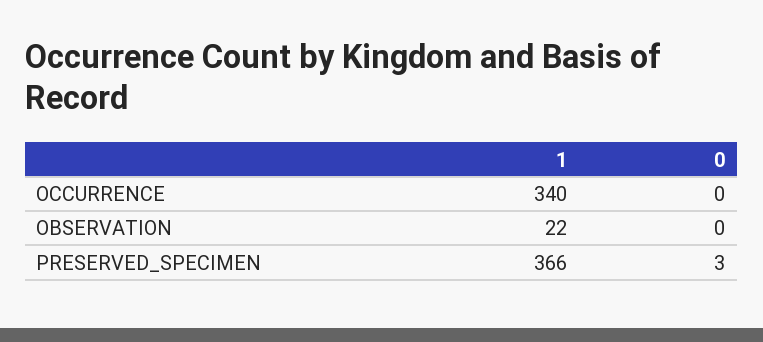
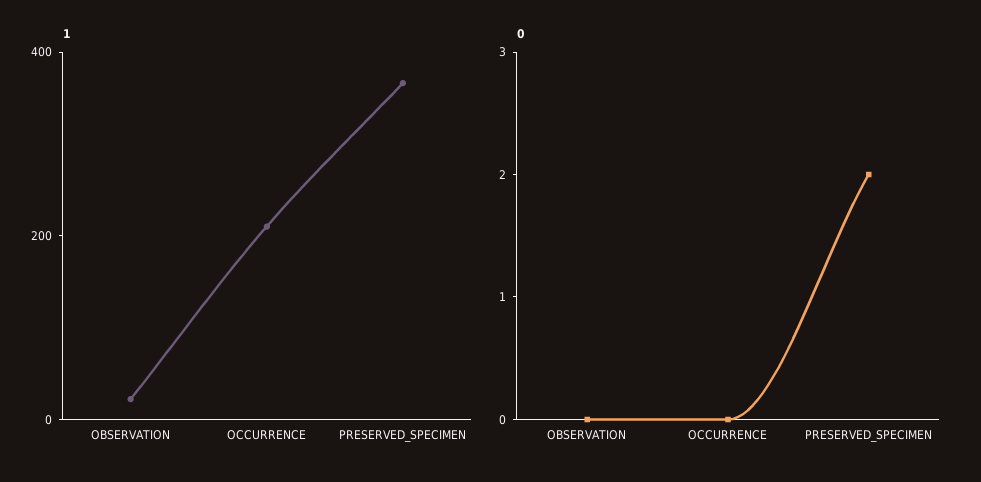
  {
    "1": {
-     "OCCURRENCE": 340,
+     "OCCURRENCE": 200,
      "OBSERVATION": 22,
      "PRESERVED_SPECIMEN": 366
    },
    "0": {
      "OCCURRENCE": 0,
      "OBSERVATION": 0,
-     "PRESERVED_SPECIMEN": 3
+     "PRESERVED_SPECIMEN": 2
    }
  }

